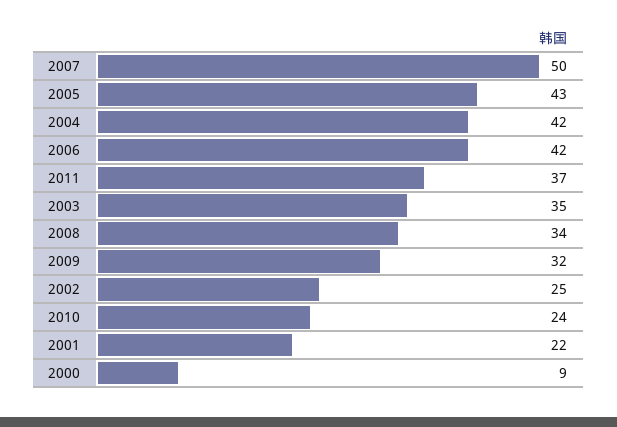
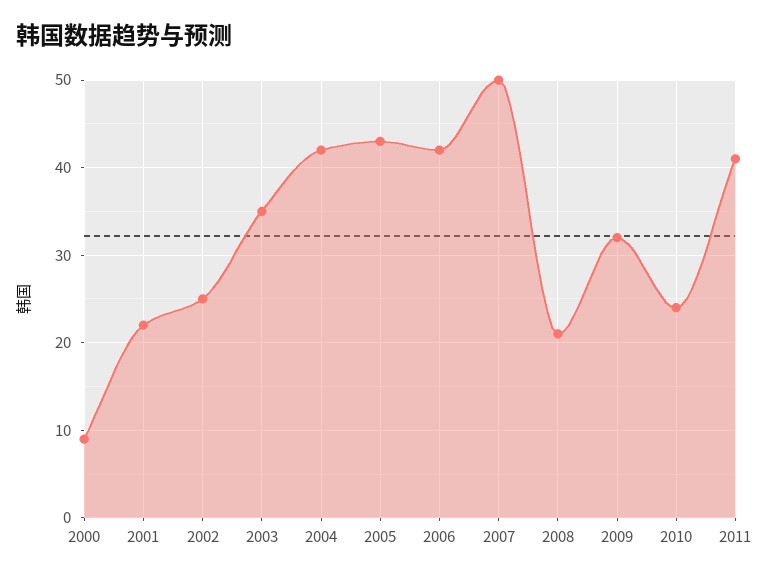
  {
    "2007": 50,
    "2005": 43,
    "2004": 42,
    "2006": 42,
-   "2011": 37,
+   "2011": 41,
    "2003": 35,
-   "2008": 34,
+   "2008": 21,
    "2009": 32,
    "2002": 25,
    "2010": 24,
    "2001": 22,
    "2000": 9
  }

